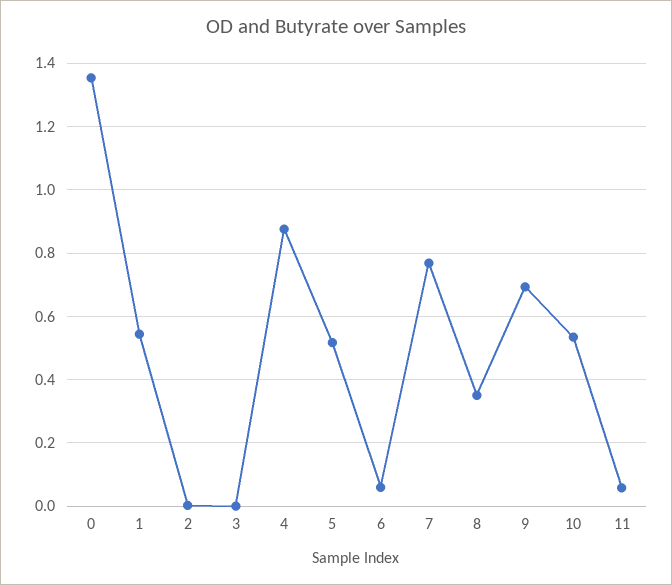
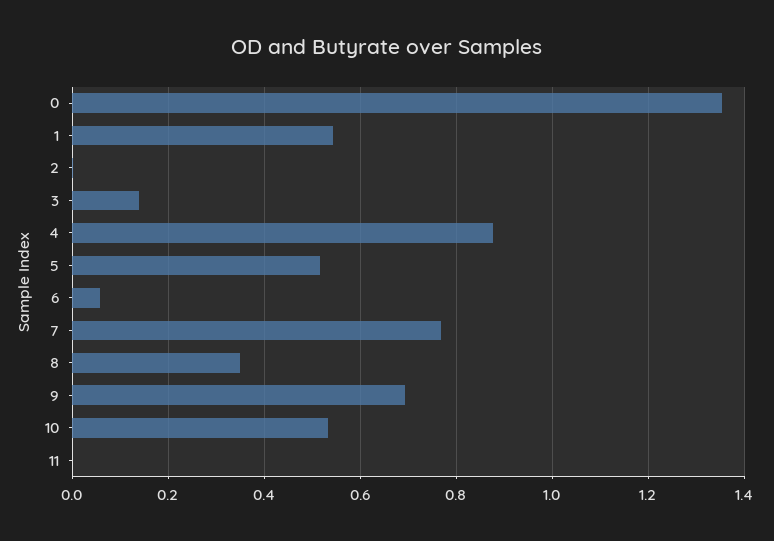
  {
    "0": 1.36,
    "1": 0.54,
    "2": 0,
-   "3": 0,
+   "3": 0.14,
    "4": 0.88,
    "5": 0.52,
    "6": 0.06,
    "7": 0.76,
    "8": 0.36,
    "9": 0.7,
    "10": 0.54,
-   "11": 0.06
+   "11": 0
  }

